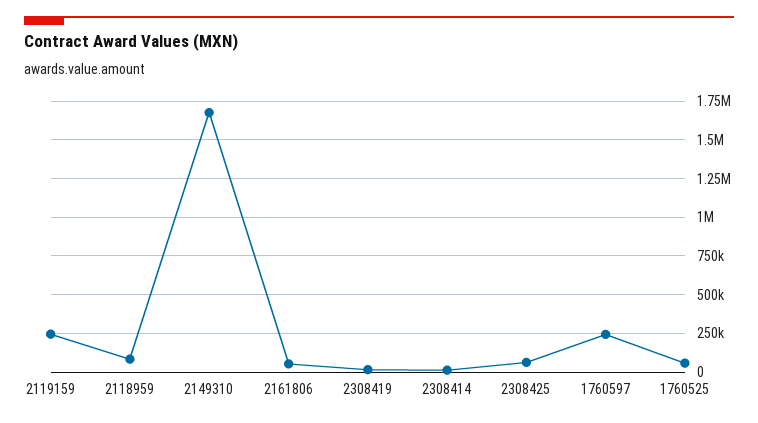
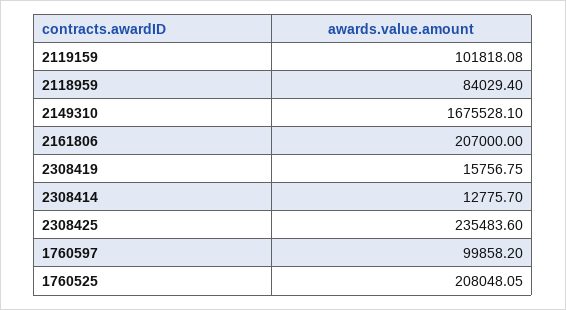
  {
-   "2119159": 250000,
+   "2119159": 101818.08,
    "2118959": 84029.4,
    "2149310": 1675528.1,
-   "2161806": 50000,
+   "2161806": 207000,
    "2308419": 15756.75,
    "2308414": 12775.7,
-   "2308425": 50000,
+   "2308425": 235483.6,
-   "1760597": 250000,
+   "1760597": 99858.2,
-   "1760525": 50000
+   "1760525": 208048.05
  }

